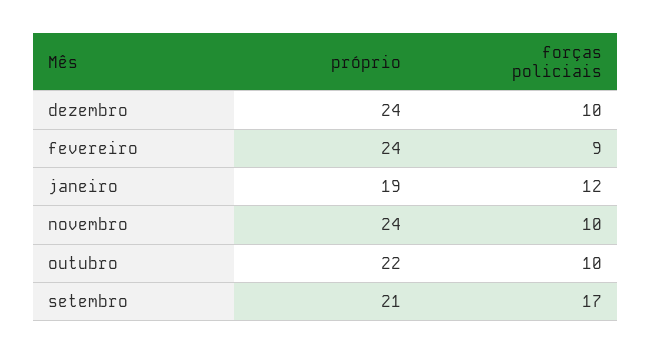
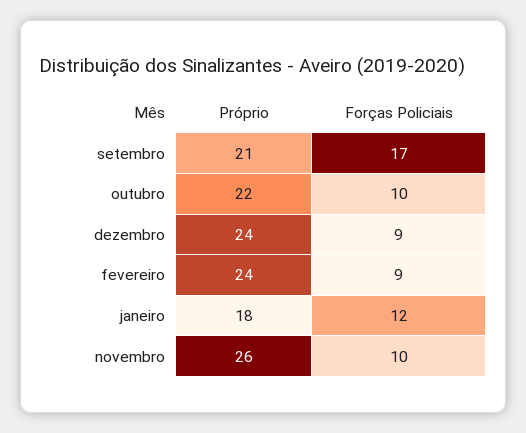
  {
    "próprio": {
      "dezembro": 24,
      "fevereiro": 24,
-     "janeiro": 19,
+     "janeiro": 18,
-     "novembro": 24,
+     "novembro": 26,
      "outubro": 22,
      "setembro": 21
    },
    "forças policiais": {
-     "dezembro": 10,
+     "dezembro": 9,
      "fevereiro": 9,
      "janeiro": 12,
      "novembro": 10,
      "outubro": 10,
      "setembro": 17
    }
  }

